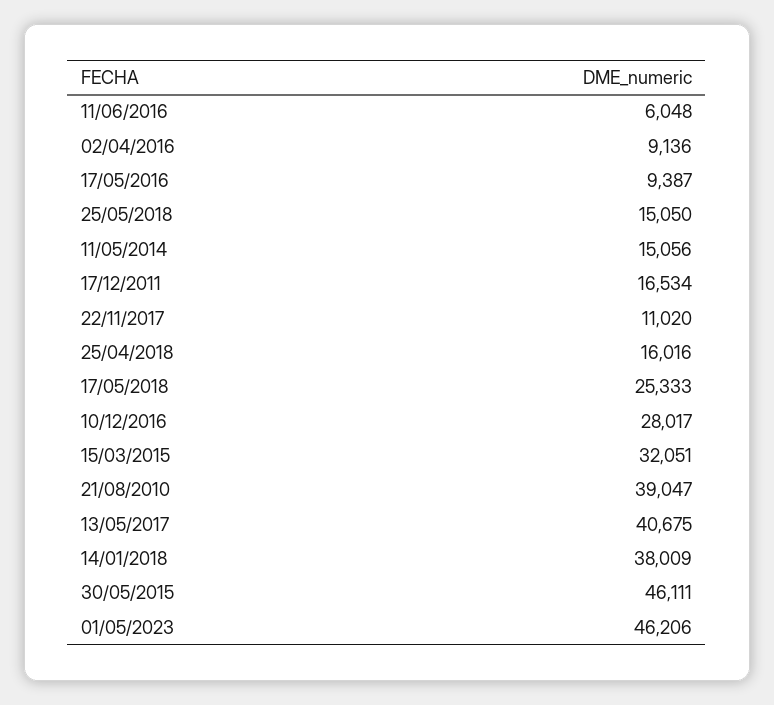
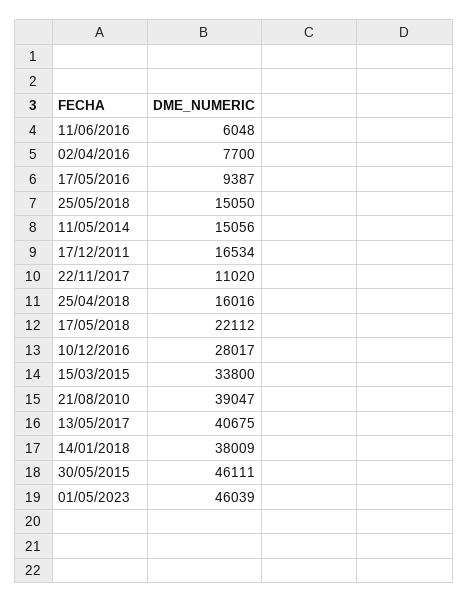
  {
    "11/06/2016": 6048,
-   "02/04/2016": 9136,
+   "02/04/2016": 7700,
    "17/05/2016": 9387,
    "25/05/2018": 15050,
    "11/05/2014": 15056,
    "17/12/2011": 16534,
    "22/11/2017": 11020,
    "25/04/2018": 16016,
-   "17/05/2018": 25333,
+   "17/05/2018": 22112,
    "10/12/2016": 28017,
-   "15/03/2015": 32051,
+   "15/03/2015": 33800,
    "21/08/2010": 39047,
    "13/05/2017": 40675,
    "14/01/2018": 38009,
    "30/05/2015": 46111,
-   "01/05/2023": 46206
+   "01/05/2023": 46039
  }

